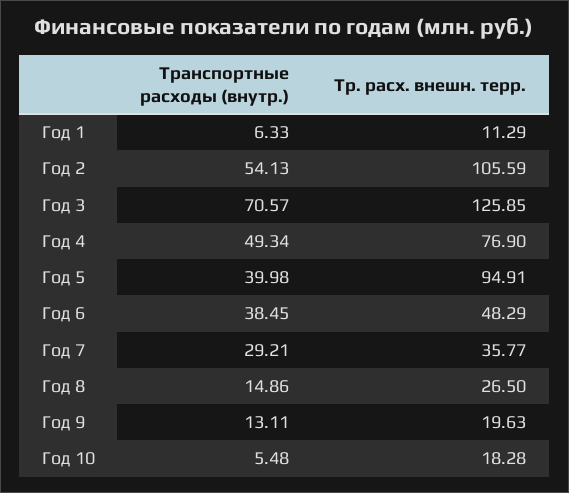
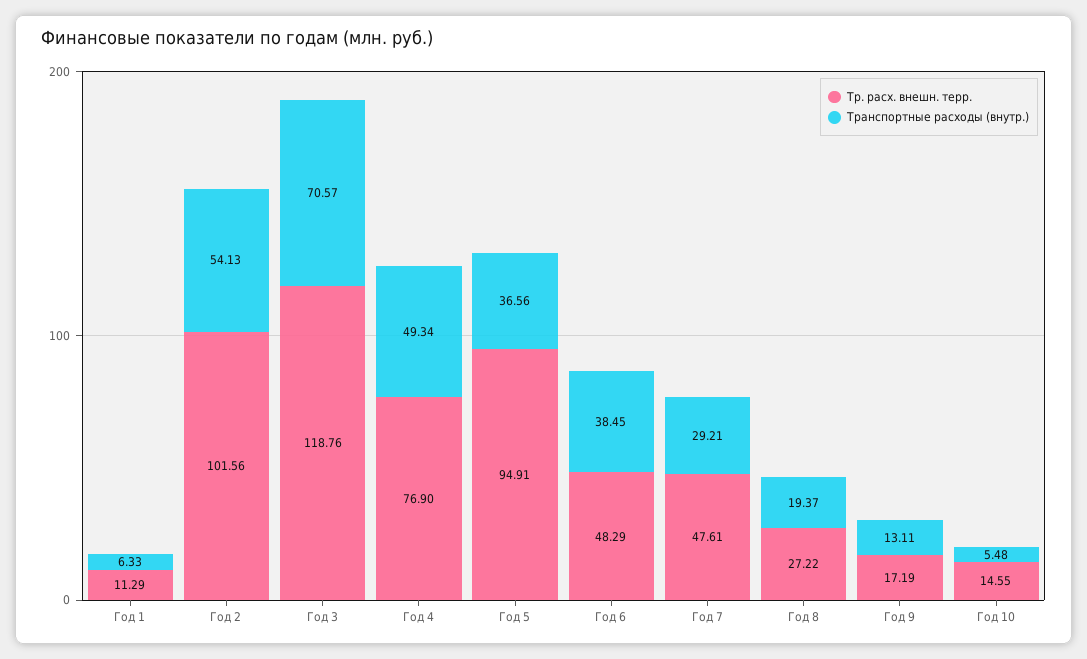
  {
    "Транспортные расходы (внутр.)": {
      "Год 1": 6.33,
      "Год 2": 54.13,
      "Год 3": 70.57,
      "Год 4": 49.34,
-     "Год 5": 39.98,
+     "Год 5": 36.56,
      "Год 6": 38.45,
      "Год 7": 29.21,
-     "Год 8": 14.86,
+     "Год 8": 19.37,
      "Год 9": 13.11,
      "Год 10": 5.48
    },
    "Тр. расх. внешн. терр.": {
      "Год 1": 11.29,
-     "Год 2": 105.59,
+     "Год 2": 101.56,
-     "Год 3": 125.85,
+     "Год 3": 118.76,
      "Год 4": 76.9,
      "Год 5": 94.91,
      "Год 6": 48.29,
-     "Год 7": 35.77,
+     "Год 7": 47.61,
-     "Год 8": 26.5,
+     "Год 8": 27.22,
-     "Год 9": 19.63,
+     "Год 9": 17.19,
-     "Год 10": 18.28
+     "Год 10": 14.55
    }
  }

